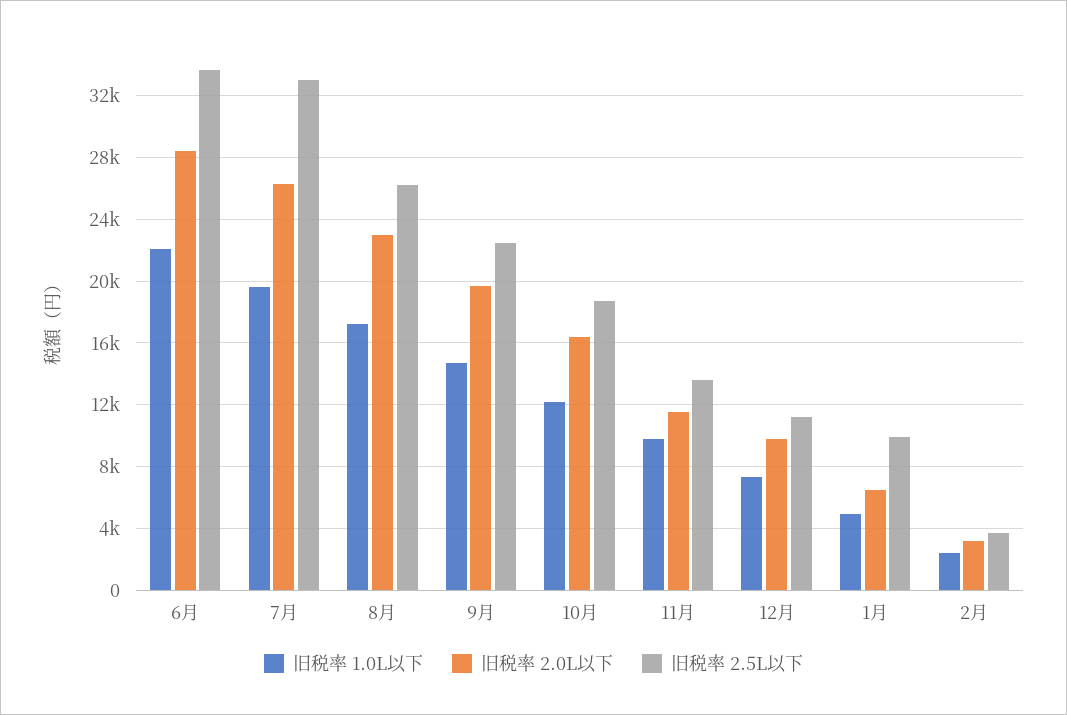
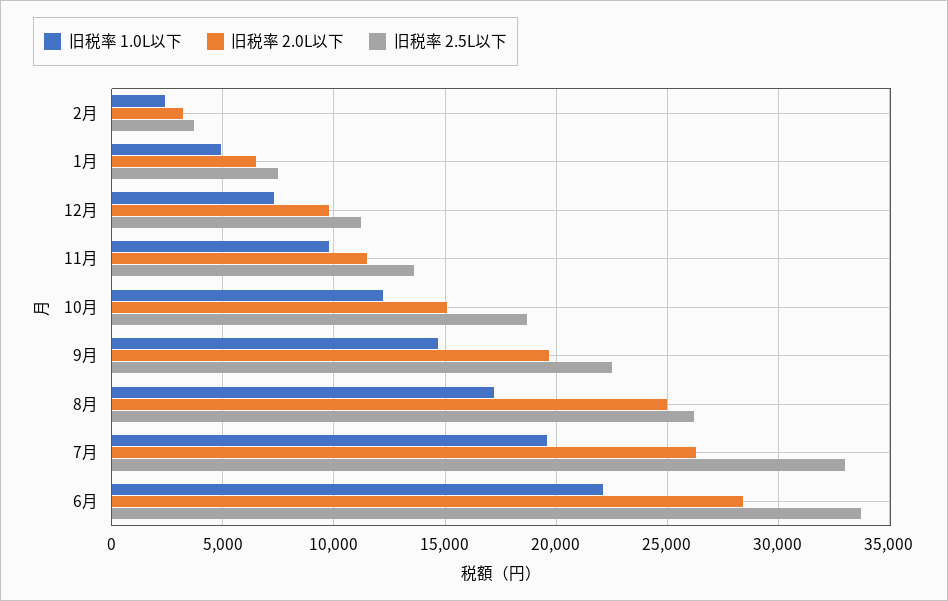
  {
    "旧税率 1.0L以下": {
      "6月": 22000,
      "7月": 19500,
      "8月": 17000,
      "9月": 14500,
      "10月": 12000,
      "11月": 10000,
      "12月": 7500,
      "1月": 5000,
      "2月": 2500
    },
    "旧税率 2.0L以下": {
      "6月": 28500,
      "7月": 26500,
-     "8月": 23000,
+     "8月": 25000,
      "9月": 19500,
-     "10月": 16500,
+     "10月": 15000,
      "11月": 11500,
      "12月": 10000,
      "1月": 6500,
      "2月": 3000
    },
    "旧税率 2.5L以下": {
      "6月": 33500,
      "7月": 33000,
      "8月": 26000,
      "9月": 22500,
      "10月": 18500,
      "11月": 13500,
      "12月": 11000,
-     "1月": 10000,
+     "1月": 7500,
      "2月": 3500
    }
  }

